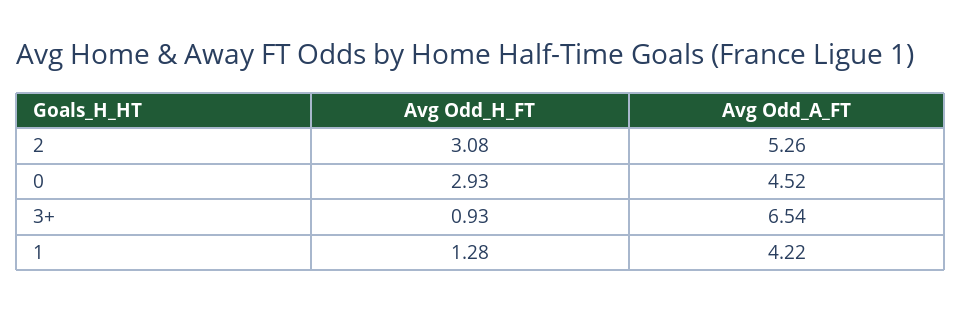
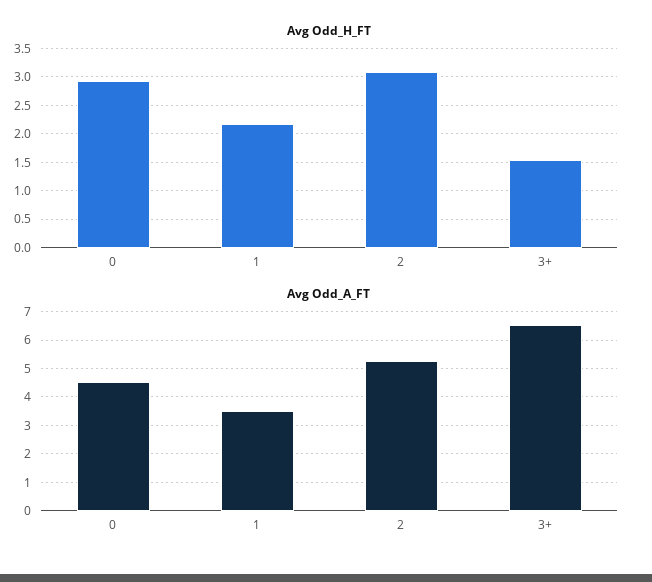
  {
    "Avg Odd_H_FT": {
      "2": 3.08,
      "0": 2.93,
-     "3+": 0.93,
+     "3+": 1.5,
-     "1": 1.28
+     "1": 2.25
    },
    "Avg Odd_A_FT": {
      "2": 5.26,
      "0": 4.52,
      "3+": 6.54,
-     "1": 4.22
+     "1": 3.5
    }
  }

